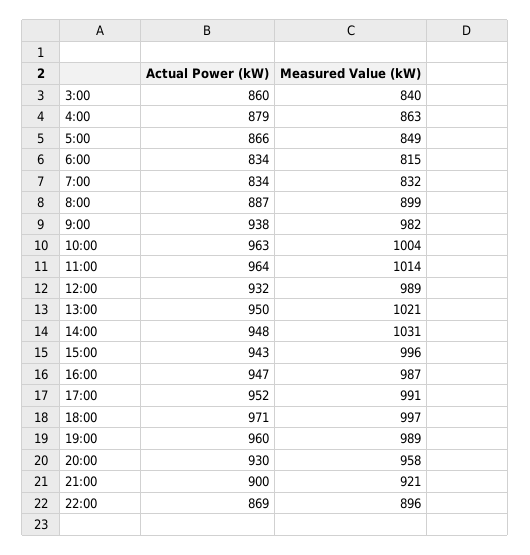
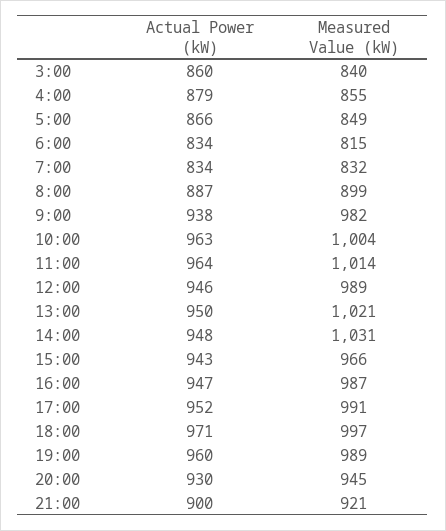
  {
    "Actual Power (kW)": {
      "3:00": 860,
      "4:00": 879,
      "5:00": 866,
      "6:00": 834,
      "7:00": 834,
      "8:00": 887,
      "9:00": 938,
      "10:00": 963,
      "11:00": 964,
-     "12:00": 932,
+     "12:00": 946,
      "13:00": 950,
      "14:00": 948,
      "15:00": 943,
      "16:00": 947,
      "17:00": 952,
      "18:00": 971,
      "19:00": 960,
      "20:00": 930,
-     "21:00": 900,
+     "21:00": 900
-     "22:00": 869
    },
    "Measured Value (kW)": {
      "3:00": 840,
-     "4:00": 863,
+     "4:00": 855,
      "5:00": 849,
      "6:00": 815,
      "7:00": 832,
      "8:00": 899,
      "9:00": 982,
      "10:00": 1004,
      "11:00": 1014,
      "12:00": 989,
      "13:00": 1021,
      "14:00": 1031,
-     "15:00": 996,
+     "15:00": 966,
      "16:00": 987,
      "17:00": 991,
      "18:00": 997,
      "19:00": 989,
-     "20:00": 958,
+     "20:00": 945,
-     "21:00": 921,
+     "21:00": 921
-     "22:00": 896
    }
  }

